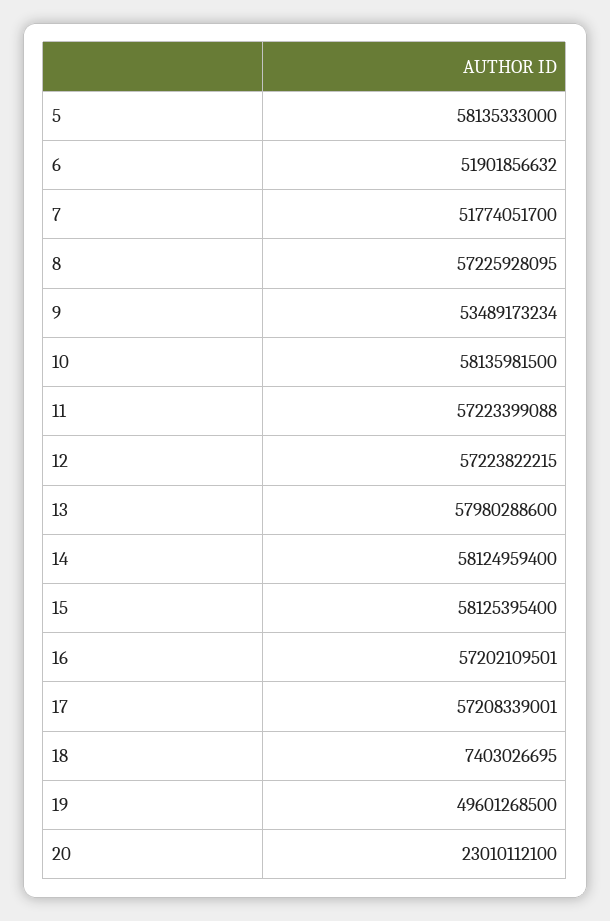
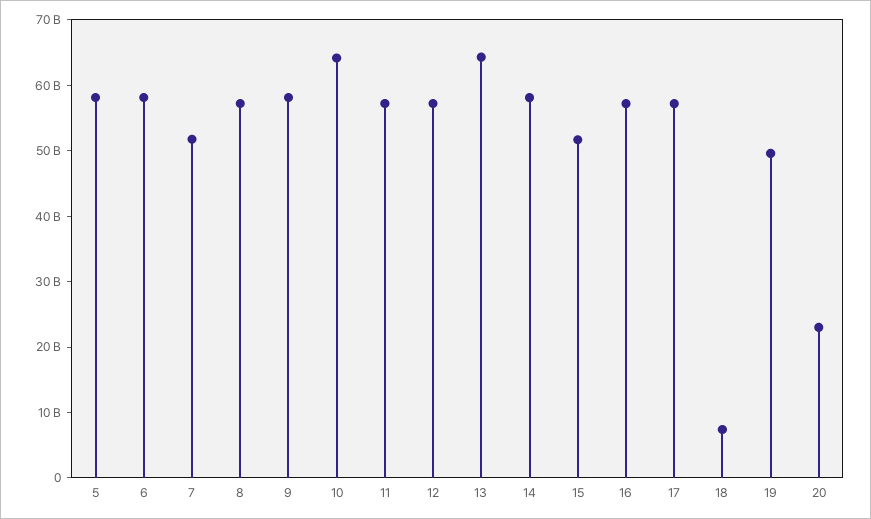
  {
    "5": 58135333000,
-   "6": 51901856632,
+   "6": 58000000000,
    "7": 51774051700,
    "8": 57225928095,
-   "9": 53489173234,
+   "9": 58000000000,
-   "10": 58135981500,
+   "10": 64000000000,
    "11": 57223399088,
    "12": 57223822215,
-   "13": 57980288600,
+   "13": 64000000000,
    "14": 58124959400,
-   "15": 58125395400,
+   "15": 52000000000,
    "16": 57202109501,
    "17": 57208339001,
    "18": 7403026695,
    "19": 49601268500,
    "20": 23010112100
  }

